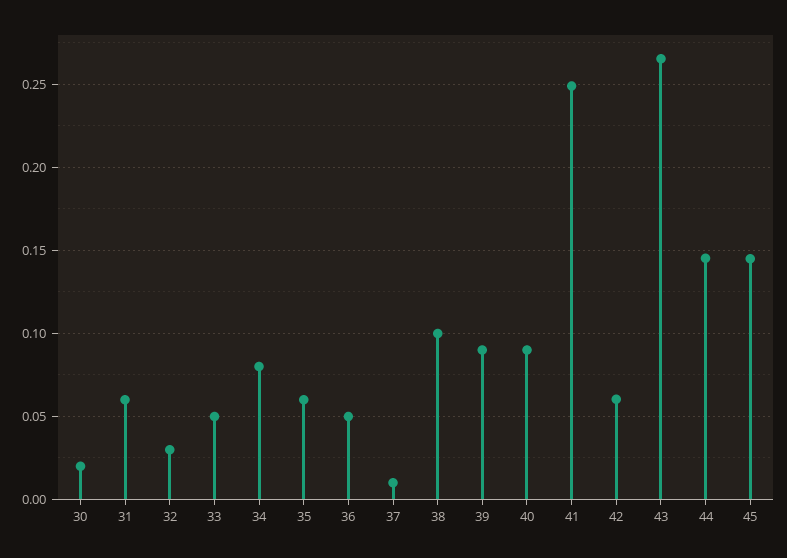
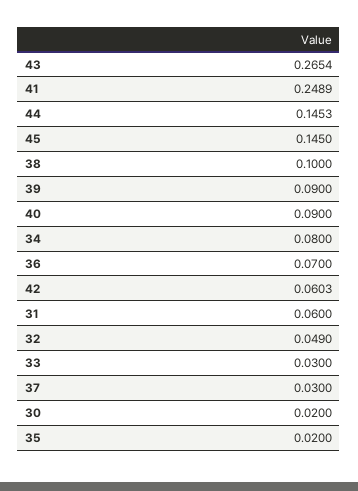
  {
    "30": 0.02,
    "31": 0.06,
-   "32": 0.03,
+   "32": 0.049,
-   "33": 0.05,
+   "33": 0.03,
    "34": 0.08,
-   "35": 0.06,
+   "35": 0.02,
-   "36": 0.05,
+   "36": 0.07,
-   "37": 0.01,
+   "37": 0.03,
    "38": 0.1,
    "39": 0.09,
    "40": 0.09,
    "41": 0.2489,
    "42": 0.0603,
    "43": 0.2654,
    "44": 0.1453,
    "45": 0.145
  }

